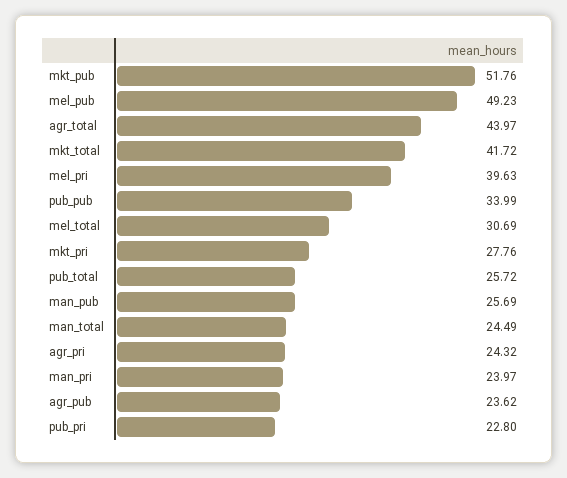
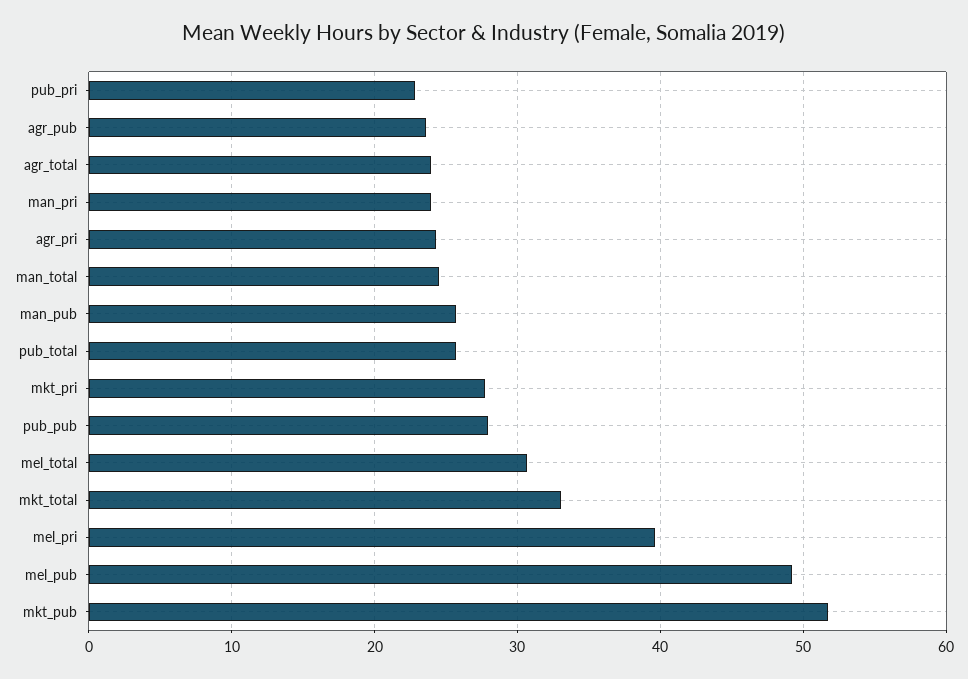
  {
    "mkt_pub": 51.76,
    "mel_pub": 49.23,
-   "agr_total": 43.97,
+   "agr_total": 24,
-   "mkt_total": 41.72,
+   "mkt_total": 33,
    "mel_pri": 39.63,
-   "pub_pub": 33.99,
+   "pub_pub": 28,
    "mel_total": 30.69,
    "mkt_pri": 27.76,
    "pub_total": 25.72,
    "man_pub": 25.69,
    "man_total": 24.49,
    "agr_pri": 24.32,
    "man_pri": 23.97,
    "agr_pub": 23.62,
    "pub_pri": 22.8
  }

